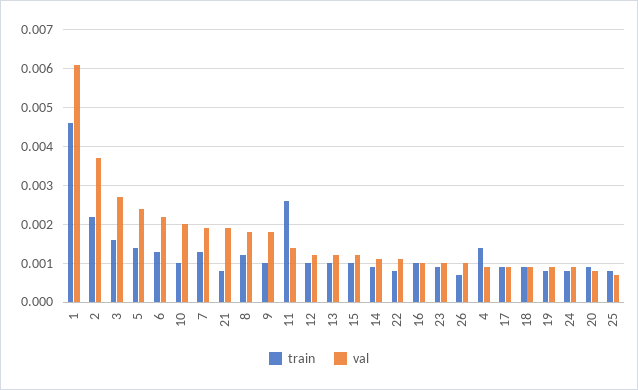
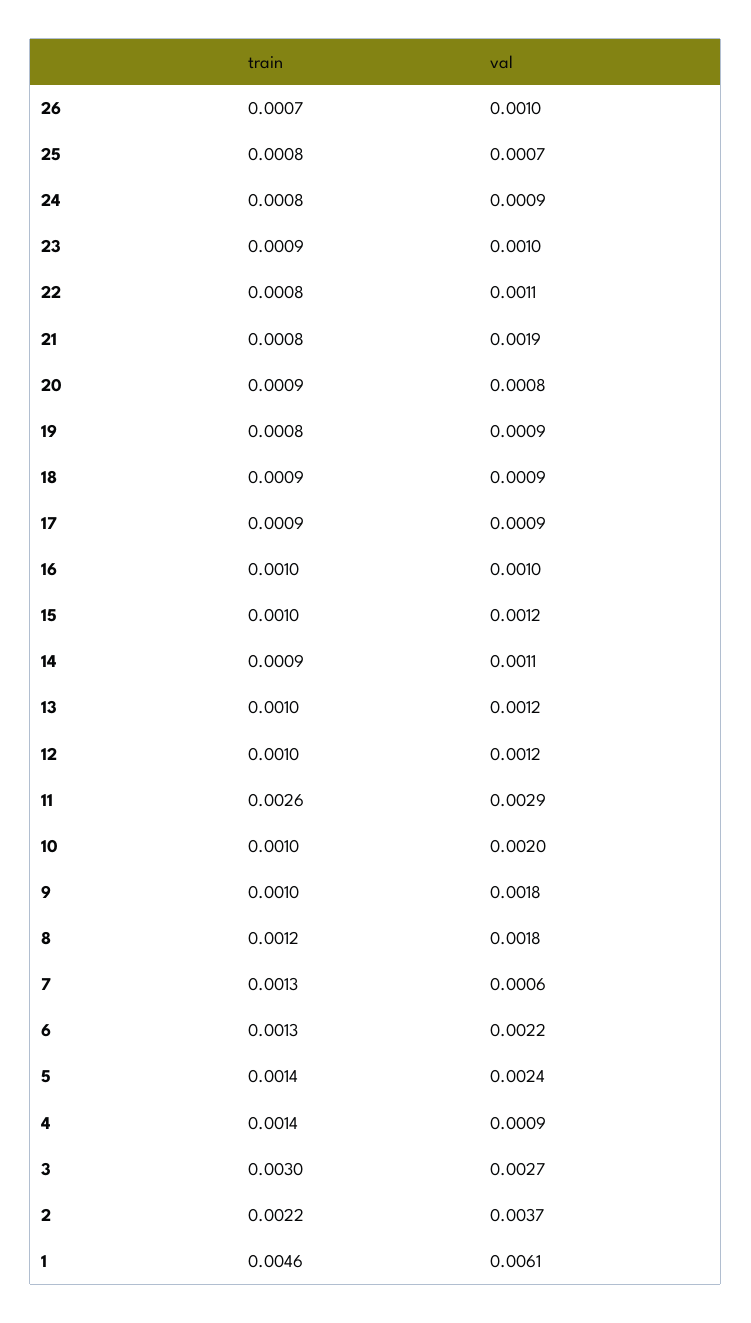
  {
    "train": {
      "1": 0.0046,
      "2": 0.0022,
-     "3": 0.0015,
+     "3": 0.003,
      "5": 0.0014,
      "6": 0.0013,
      "10": 0.001,
      "7": 0.0013,
      "21": 0.0008,
      "8": 0.0012,
      "9": 0.001,
      "11": 0.0026,
      "12": 0.001,
      "13": 0.001,
      "15": 0.001,
      "14": 0.0009,
      "22": 0.0008,
      "16": 0.001,
      "23": 0.0009,
      "26": 0.0007,
      "4": 0.0014,
      "17": 0.0009,
      "18": 0.0009,
      "19": 0.0008,
      "24": 0.0008,
      "20": 0.0009,
      "25": 0.0008
    },
    "val": {
      "1": 0.0061,
      "2": 0.0037,
      "3": 0.0027,
      "5": 0.0024,
      "6": 0.0022,
      "10": 0.002,
-     "7": 0.002,
+     "7": 0.0006,
      "21": 0.0019,
      "8": 0.0018,
      "9": 0.0018,
-     "11": 0.0015,
+     "11": 0.0029,
      "12": 0.0012,
      "13": 0.0012,
      "15": 0.0012,
      "14": 0.0011,
      "22": 0.0011,
      "16": 0.001,
      "23": 0.001,
      "26": 0.001,
      "4": 0.0009,
      "17": 0.0009,
      "18": 0.0009,
      "19": 0.0009,
      "24": 0.0009,
      "20": 0.0008,
      "25": 0.0007
    }
  }

